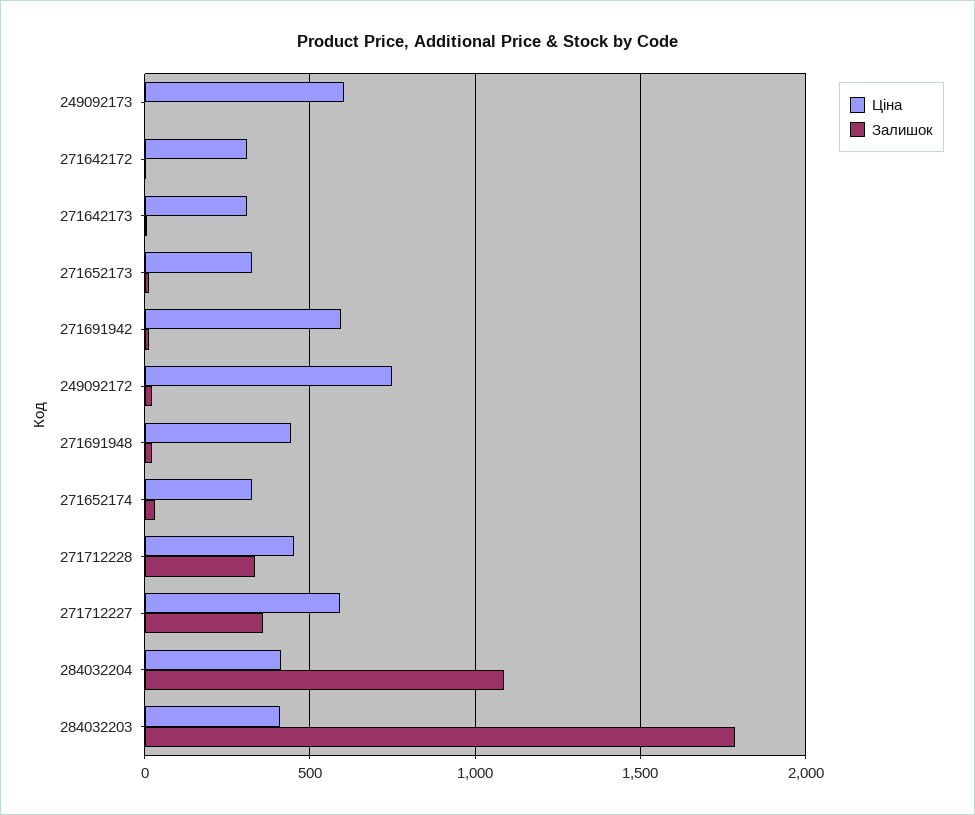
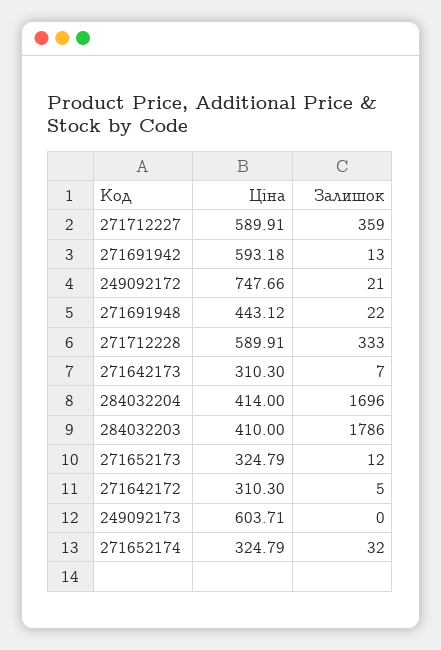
  {
    "Ціна": {
      "249092173": 603.71,
      "271642172": 310.3,
      "271642173": 310.3,
      "271652173": 324.79,
      "271691942": 593.18,
      "249092172": 747.66,
      "271691948": 443.12,
      "271652174": 324.79,
-     "271712228": 450,
+     "271712228": 589.91,
      "271712227": 589.91,
      "284032204": 414,
      "284032203": 410
    },
    "Залишок": {
      "249092173": 0,
      "271642172": 5,
      "271642173": 7,
      "271652173": 12,
      "271691942": 13,
      "249092172": 21,
      "271691948": 22,
      "271652174": 32,
      "271712228": 333,
      "271712227": 359,
-     "284032204": 1100,
+     "284032204": 1696,
      "284032203": 1786
    }
  }

